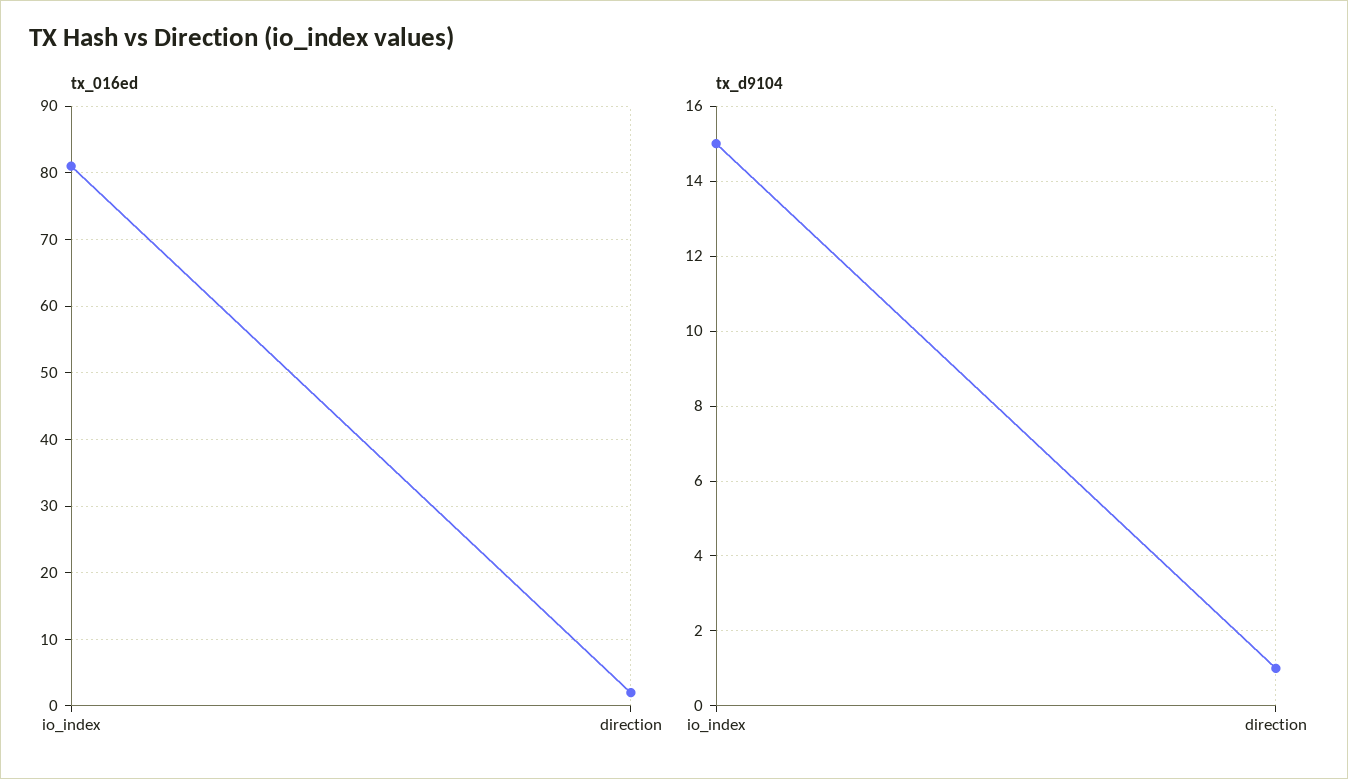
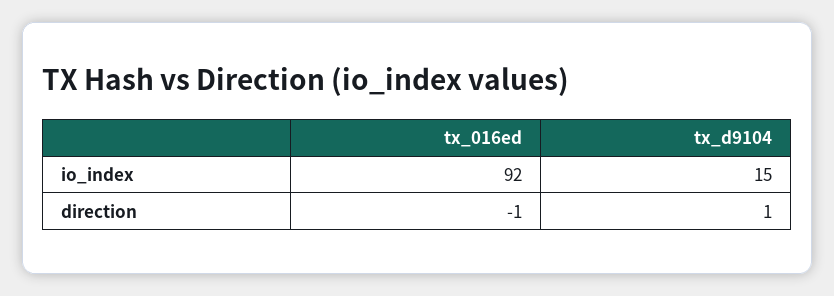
  {
    "tx_016ed": {
-     "io_index": 81,
+     "io_index": 92,
-     "direction": 2
+     "direction": -1
    },
    "tx_d9104": {
      "io_index": 15,
      "direction": 1
    }
  }

